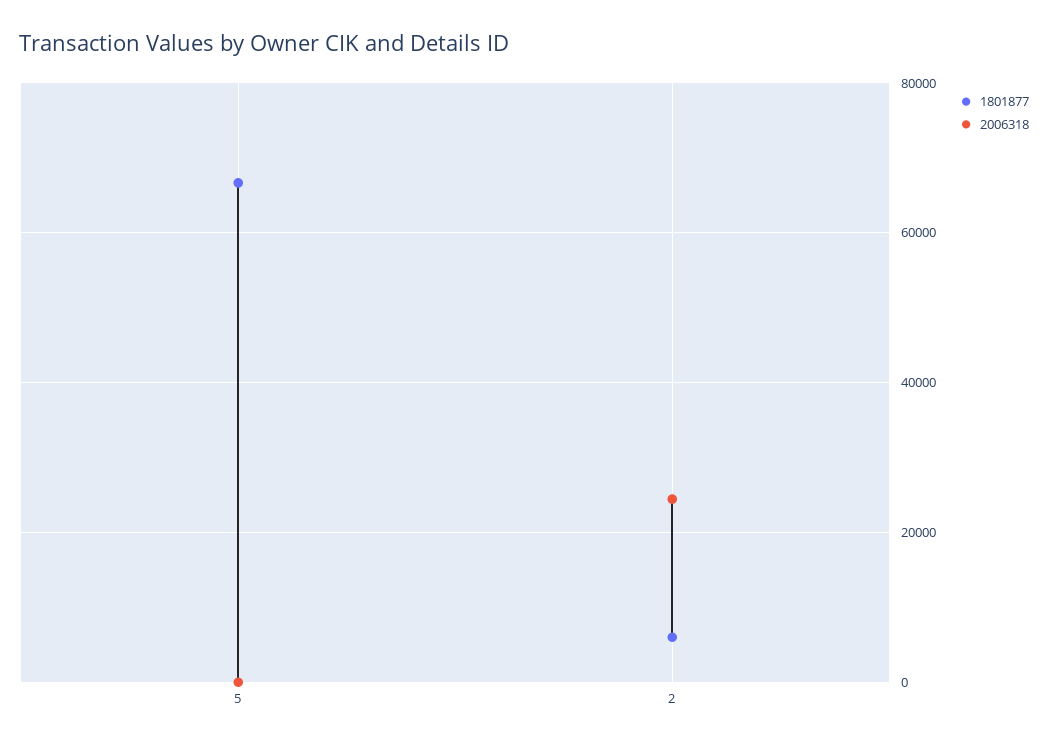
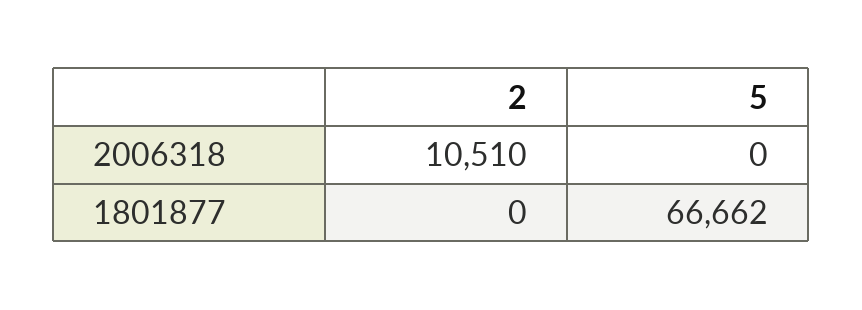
  {
    "1801877": {
      "5": 66662,
-     "2": 6000
+     "2": 0
    },
    "2006318": {
      "5": 0,
-     "2": 24000
+     "2": 10510
    }
  }

